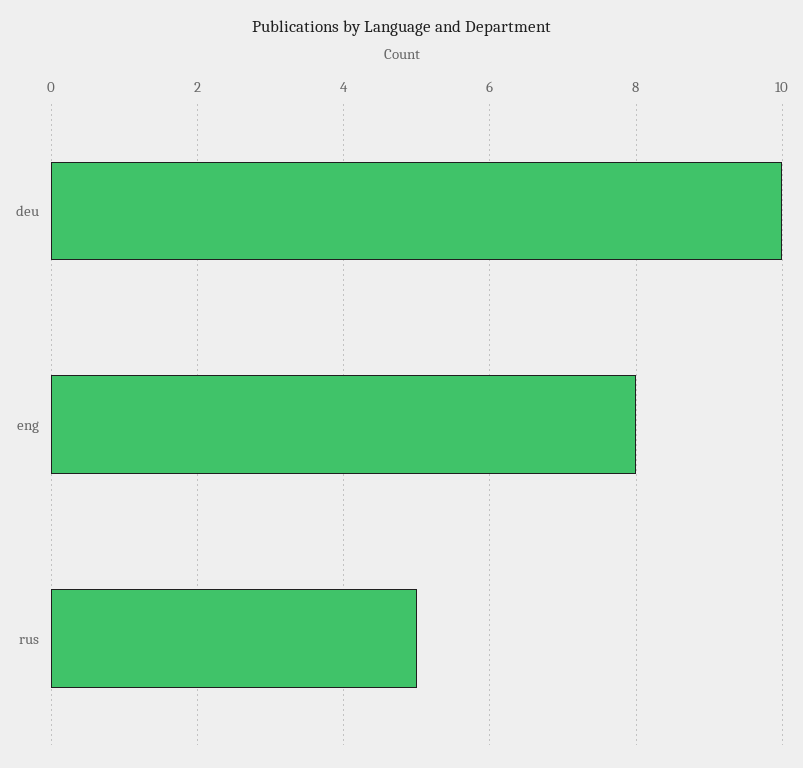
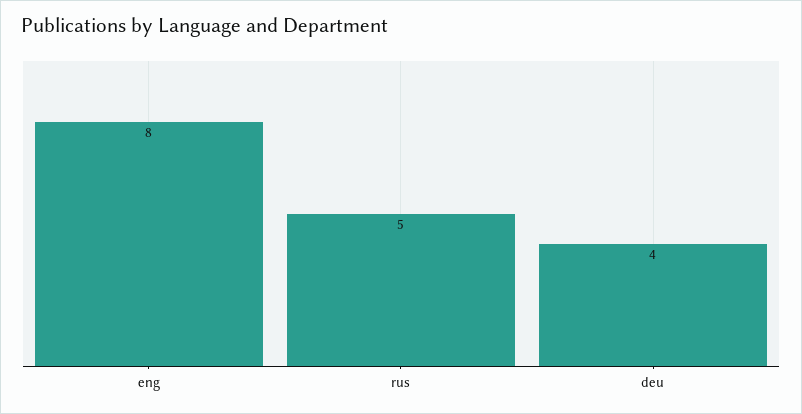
  {
-   "deu": 10,
+   "deu": 4,
    "eng": 8,
    "rus": 5
  }

